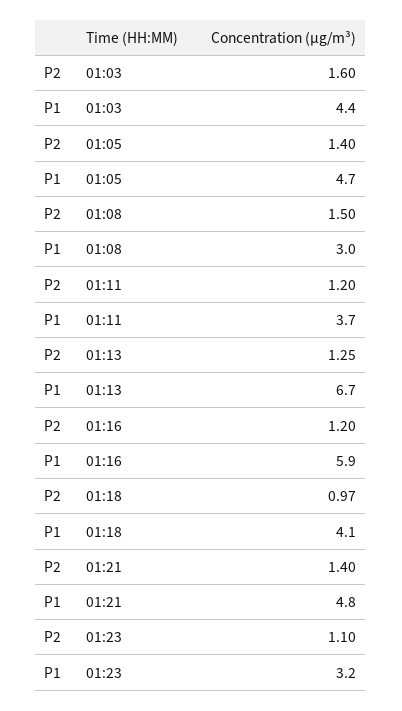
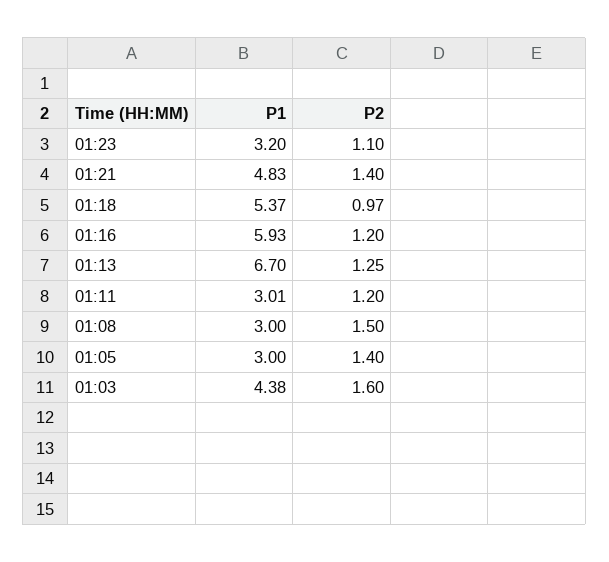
  {
    "P2": {
      "01:03": 1.6,
      "01:05": 1.4,
      "01:08": 1.5,
      "01:11": 1.2,
      "01:13": 1.25,
      "01:16": 1.2,
      "01:18": 0.97,
      "01:21": 1.4,
      "01:23": 1.1
    },
    "P1": {
      "01:03": 4.38,
-     "01:05": 4.7,
+     "01:05": 3,
      "01:08": 3,
-     "01:11": 3.7,
+     "01:11": 3.01,
      "01:13": 6.7,
      "01:16": 5.93,
-     "01:18": 4.1,
+     "01:18": 5.37,
      "01:21": 4.83,
      "01:23": 3.2
    }
  }

